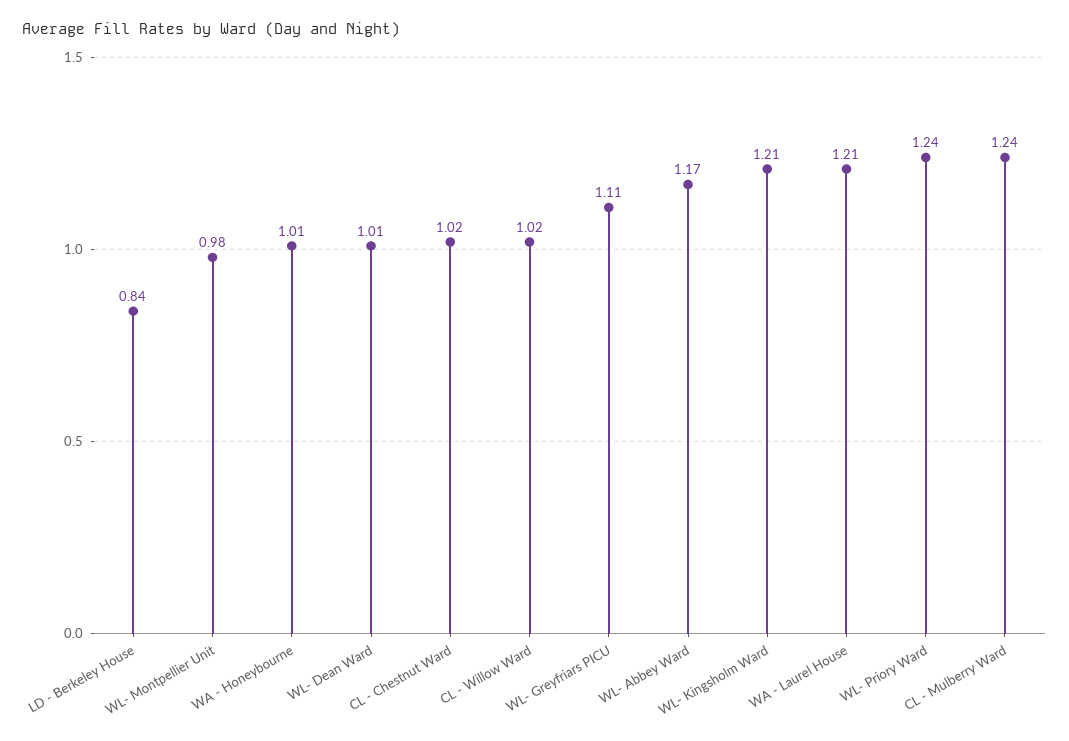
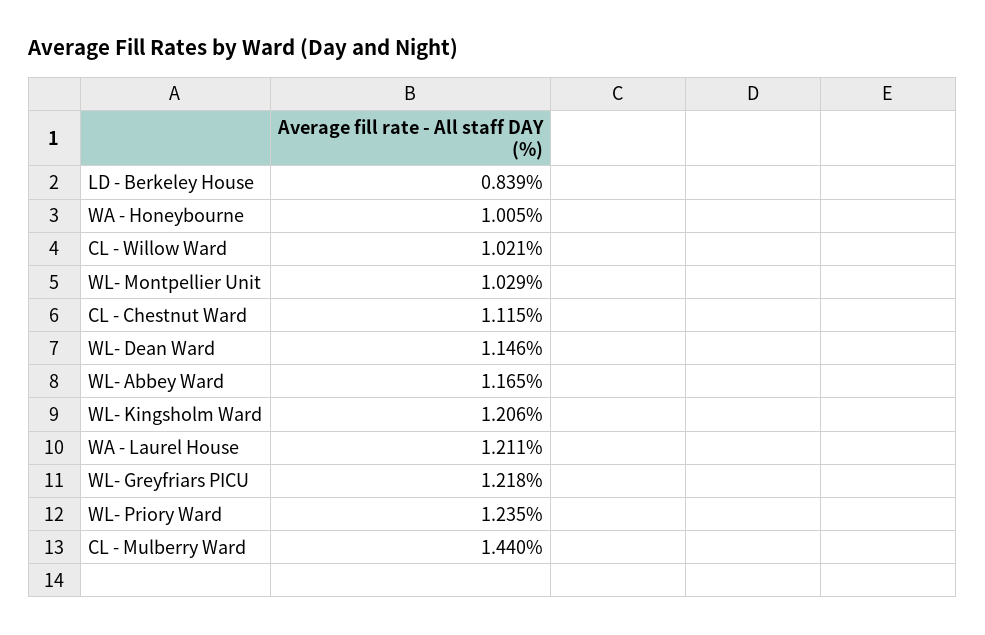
  {
    "LD - Berkeley House": 0.839,
-   "WL- Montpellier Unit": 0.98,
+   "WL- Montpellier Unit": 1.029,
    "WA - Honeybourne": 1.005,
-   "WL- Dean Ward": 1.01,
+   "WL- Dean Ward": 1.146,
-   "CL - Chestnut Ward": 1.02,
+   "CL - Chestnut Ward": 1.115,
    "CL - Willow Ward": 1.021,
-   "WL- Greyfriars PICU": 1.11,
+   "WL- Greyfriars PICU": 1.218,
    "WL- Abbey Ward": 1.165,
    "WL- Kingsholm Ward": 1.206,
    "WA - Laurel House": 1.211,
    "WL- Priory Ward": 1.235,
-   "CL - Mulberry Ward": 1.24
+   "CL - Mulberry Ward": 1.44
  }

